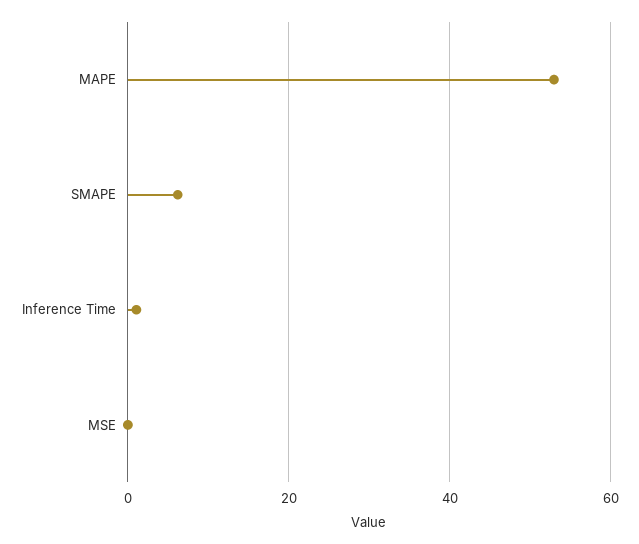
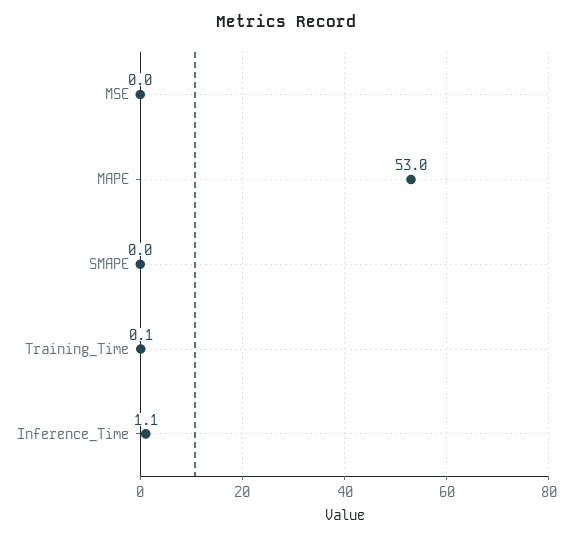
  {
    "MAPE": 53,
-   "SMAPE": 6,
+   "SMAPE": 0,
    "Inference Time": 1.1,
-   "MSE": 0
+   "MSE": 0,
+   "Training_Time": 0.1
  }

